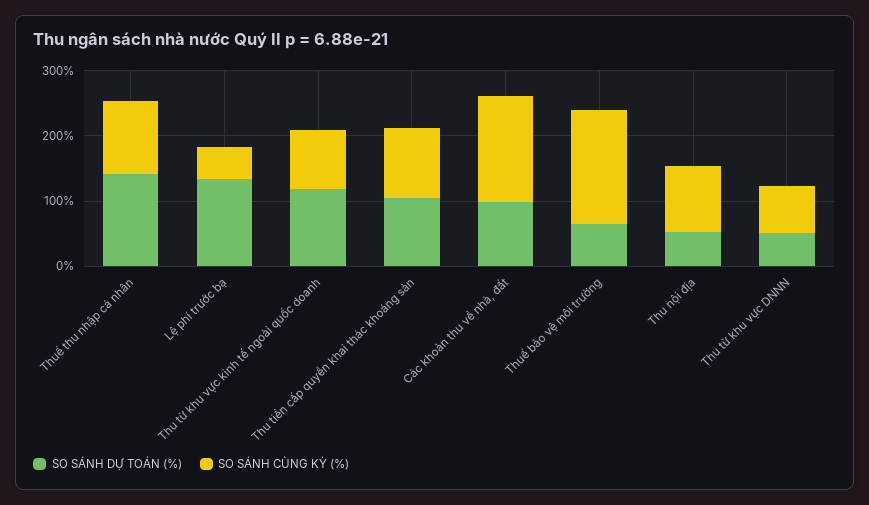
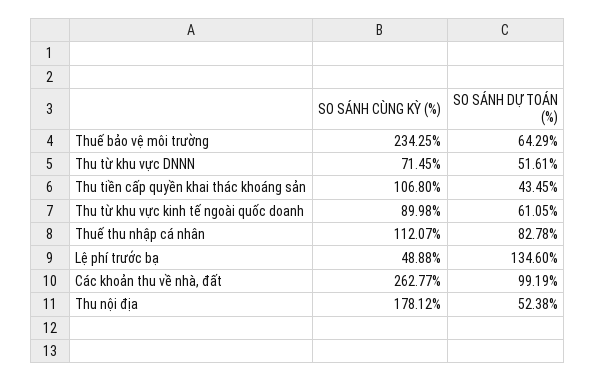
  {
    "SO SÁNH DỰ TOÁN (%)": {
-     "Thuế thu nhập cá nhân": 140,
+     "Thuế thu nhập cá nhân": 82.78,
      "Lệ phí trước bạ": 134.6,
-     "Thu từ khu vực kinh tế ngoài quốc doanh": 120,
+     "Thu từ khu vực kinh tế ngoài quốc doanh": 61.05,
-     "Thu tiền cấp quyền khai thác khoáng sản": 100,
+     "Thu tiền cấp quyền khai thác khoáng sản": 43.45,
      "Các khoản thu về nhà, đất": 99.19,
      "Thuế bảo vệ môi trường": 64.29,
      "Thu nội địa": 52.38,
      "Thu từ khu vực DNNN": 51.61
    },
    "SO SÁNH CÙNG KỲ (%)": {
      "Thuế thu nhập cá nhân": 112.07,
      "Lệ phí trước bạ": 48.88,
      "Thu từ khu vực kinh tế ngoài quốc doanh": 89.98,
      "Thu tiền cấp quyền khai thác khoáng sản": 106.8,
-     "Các khoản thu về nhà, đất": 160,
+     "Các khoản thu về nhà, đất": 262.77,
-     "Thuế bảo vệ môi trường": 180,
+     "Thuế bảo vệ môi trường": 234.25,
-     "Thu nội địa": 100,
+     "Thu nội địa": 178.12,
      "Thu từ khu vực DNNN": 71.45
    }
  }

